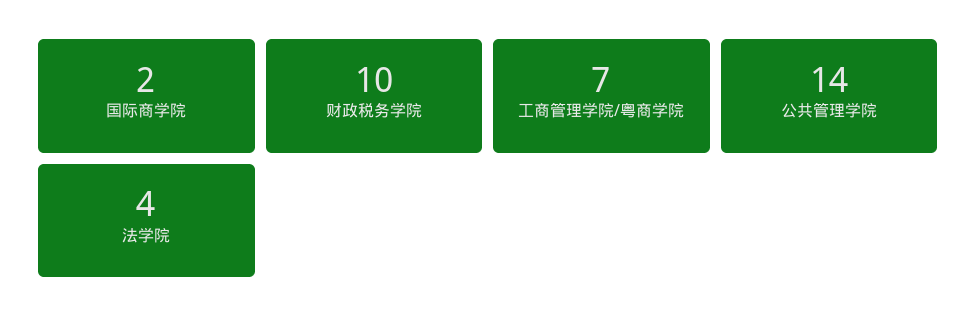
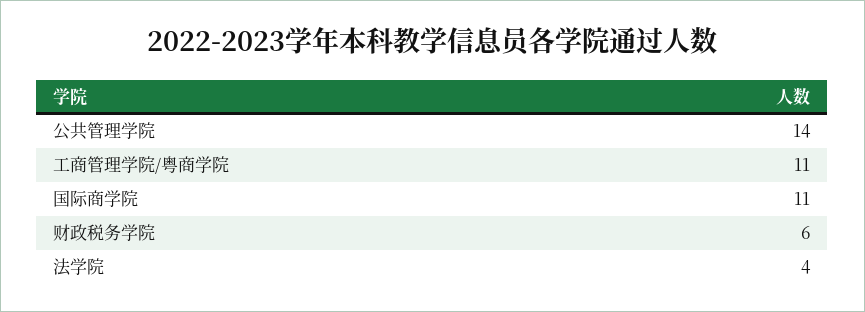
  {
-   "国际商学院": 2,
+   "国际商学院": 11,
-   "财政税务学院": 10,
+   "财政税务学院": 6,
-   "工商管理学院/粤商学院": 7,
+   "工商管理学院/粤商学院": 11,
    "公共管理学院": 14,
    "法学院": 4
  }

